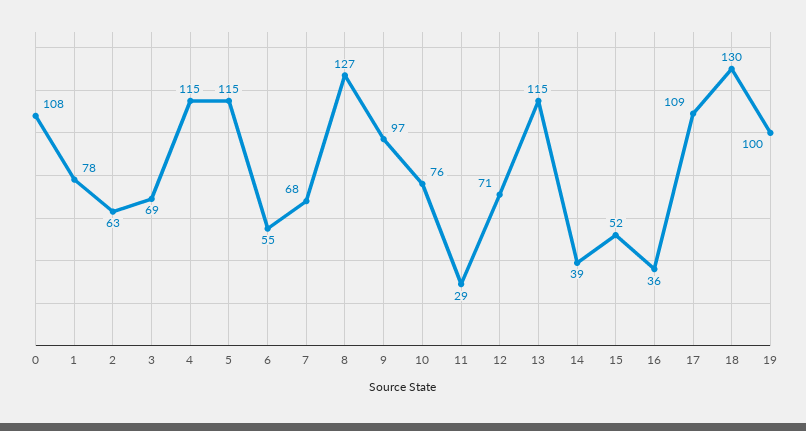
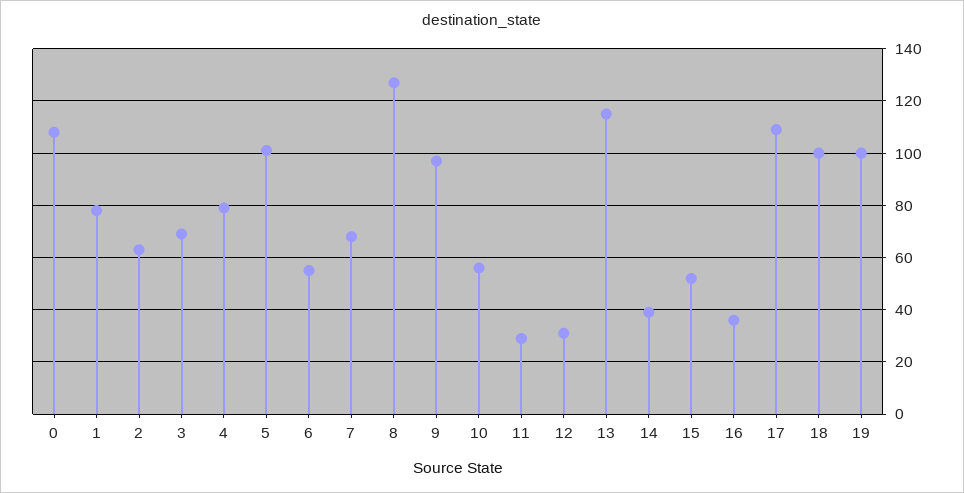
  {
    "0": 108,
    "1": 78,
    "2": 63,
    "3": 69,
-   "4": 115,
+   "4": 80,
-   "5": 115,
+   "5": 100,
    "6": 55,
    "7": 68,
    "8": 127,
    "9": 97,
-   "10": 76,
+   "10": 55,
    "11": 29,
-   "12": 71,
+   "12": 30,
    "13": 115,
    "14": 39,
    "15": 52,
    "16": 36,
    "17": 109,
-   "18": 130,
+   "18": 100,
    "19": 100
  }

